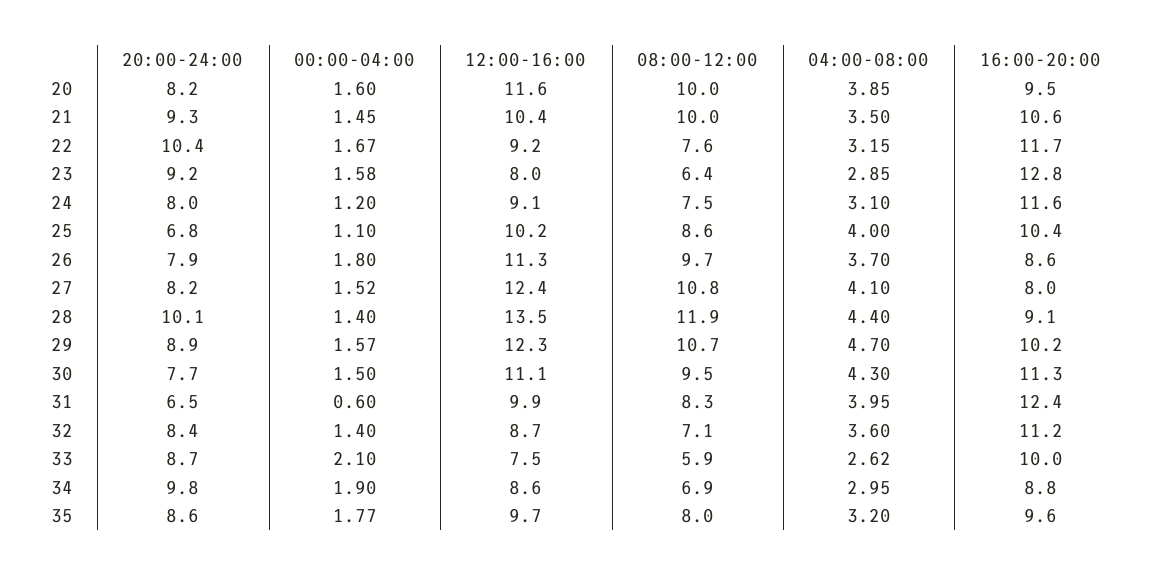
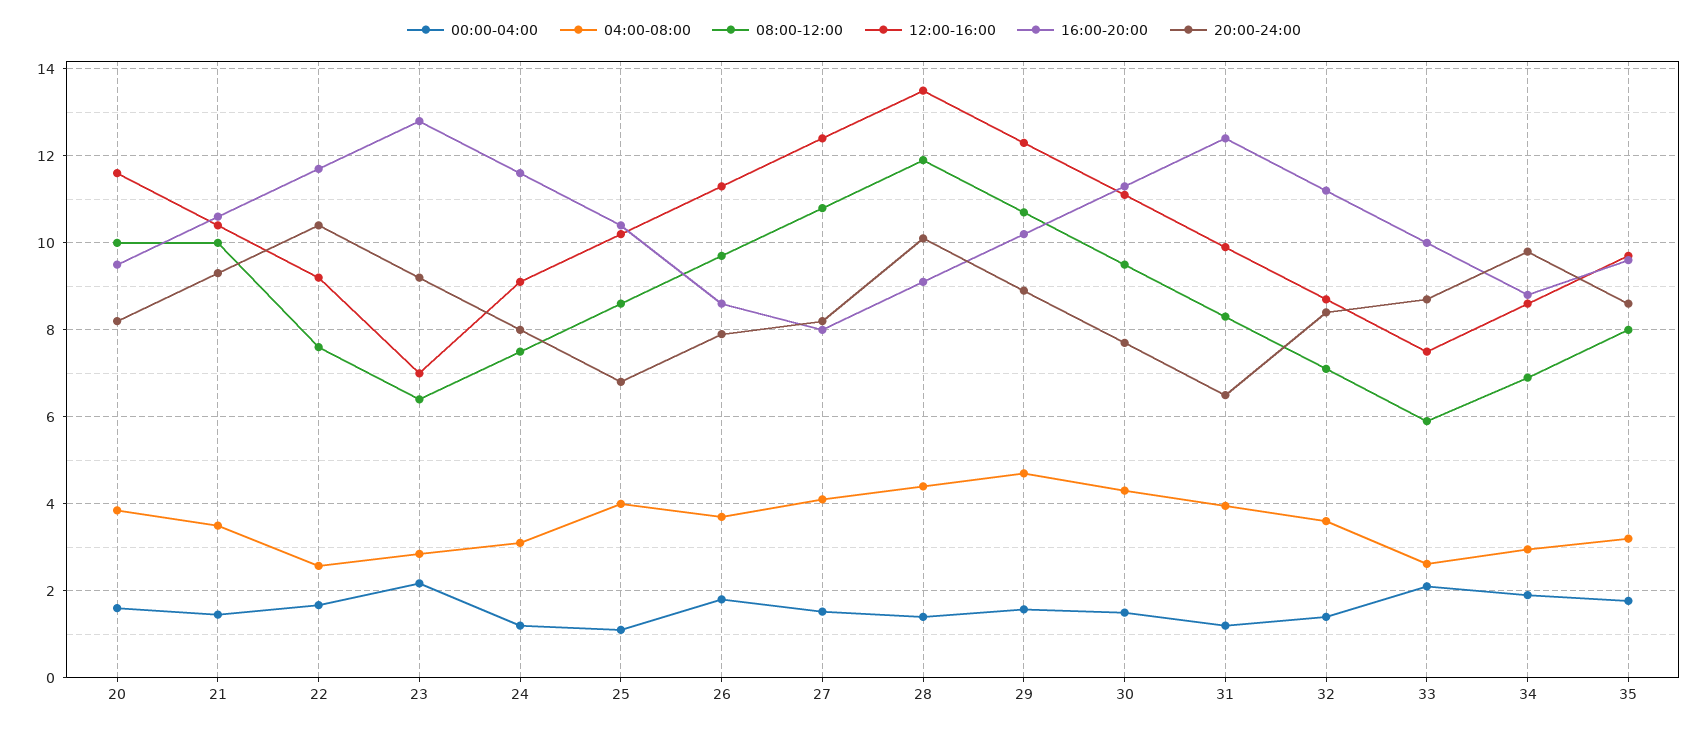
  {
    "20:00-24:00": {
      "20": 8.2,
      "21": 9.3,
      "22": 10.4,
      "23": 9.2,
      "24": 8,
      "25": 6.8,
      "26": 7.9,
      "27": 8.2,
      "28": 10.1,
      "29": 8.9,
      "30": 7.7,
      "31": 6.5,
      "32": 8.4,
      "33": 8.7,
      "34": 9.8,
      "35": 8.6
    },
    "00:00-04:00": {
      "20": 1.6,
      "21": 1.45,
      "22": 1.67,
-     "23": 1.58,
+     "23": 2.2,
      "24": 1.2,
      "25": 1.1,
      "26": 1.8,
      "27": 1.52,
      "28": 1.4,
      "29": 1.57,
      "30": 1.5,
-     "31": 0.6,
+     "31": 1.2,
      "32": 1.4,
      "33": 2.1,
      "34": 1.9,
      "35": 1.77
    },
    "12:00-16:00": {
      "20": 11.6,
      "21": 10.4,
      "22": 9.2,
-     "23": 8,
+     "23": 7,
      "24": 9.1,
      "25": 10.2,
      "26": 11.3,
      "27": 12.4,
      "28": 13.5,
      "29": 12.3,
      "30": 11.1,
      "31": 9.9,
      "32": 8.7,
      "33": 7.5,
      "34": 8.6,
      "35": 9.7
    },
    "08:00-12:00": {
      "20": 10,
      "21": 10,
      "22": 7.6,
      "23": 6.4,
      "24": 7.5,
      "25": 8.6,
      "26": 9.7,
      "27": 10.8,
      "28": 11.9,
      "29": 10.7,
      "30": 9.5,
      "31": 8.3,
      "32": 7.1,
      "33": 5.9,
      "34": 6.9,
      "35": 8
    },
    "04:00-08:00": {
      "20": 3.85,
      "21": 3.5,
-     "22": 3.15,
+     "22": 2.6,
      "23": 2.85,
      "24": 3.1,
      "25": 4,
      "26": 3.7,
      "27": 4.1,
      "28": 4.4,
      "29": 4.7,
      "30": 4.3,
      "31": 3.95,
      "32": 3.6,
      "33": 2.62,
      "34": 2.95,
      "35": 3.2
    },
    "16:00-20:00": {
      "20": 9.5,
      "21": 10.6,
      "22": 11.7,
      "23": 12.8,
      "24": 11.6,
      "25": 10.4,
      "26": 8.6,
      "27": 8,
      "28": 9.1,
      "29": 10.2,
      "30": 11.3,
      "31": 12.4,
      "32": 11.2,
      "33": 10,
      "34": 8.8,
      "35": 9.6
    }
  }

